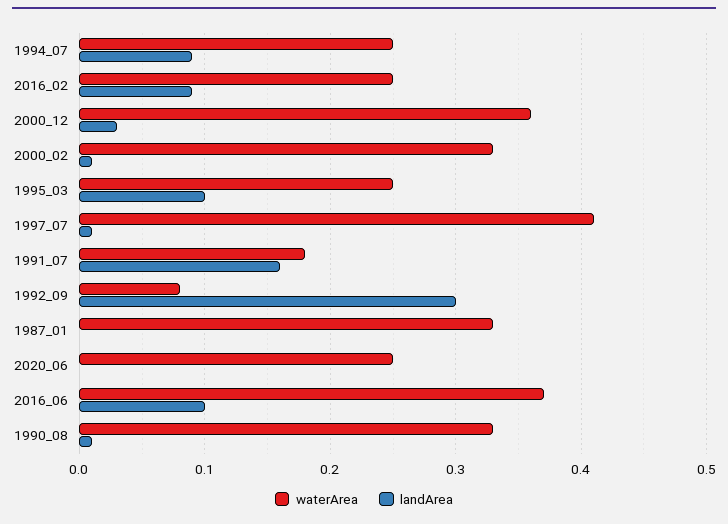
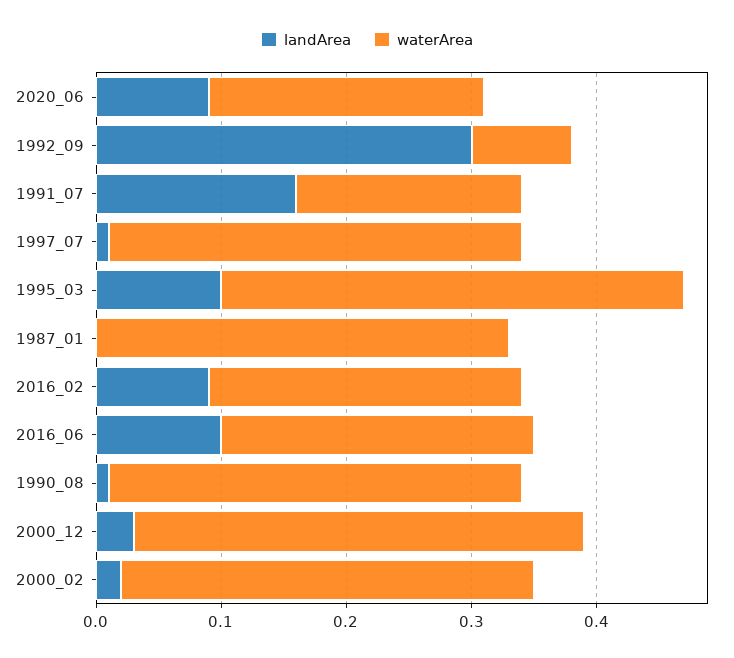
  {
    "waterArea": {
-     "1994_07": 0.25,
      "2016_02": 0.25,
      "2000_12": 0.36,
      "2000_02": 0.33,
-     "1995_03": 0.25,
+     "1995_03": 0.37,
-     "1997_07": 0.41,
+     "1997_07": 0.33,
      "1991_07": 0.18,
      "1992_09": 0.08,
      "1987_01": 0.33,
-     "2020_06": 0.25,
+     "2020_06": 0.22,
-     "2016_06": 0.37,
+     "2016_06": 0.25,
      "1990_08": 0.33
    },
    "landArea": {
-     "1994_07": 0.09,
      "2016_02": 0.09,
      "2000_12": 0.03,
-     "2000_02": 0.01,
+     "2000_02": 0.02,
      "1995_03": 0.1,
      "1997_07": 0.01,
      "1991_07": 0.16,
      "1992_09": 0.3,
      "1987_01": 0,
-     "2020_06": 0,
+     "2020_06": 0.09,
      "2016_06": 0.1,
      "1990_08": 0.01
    }
  }

